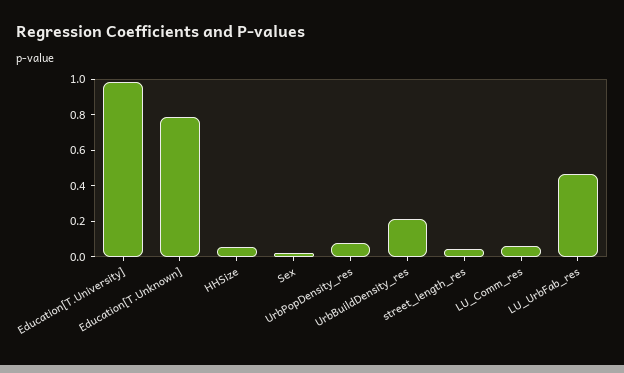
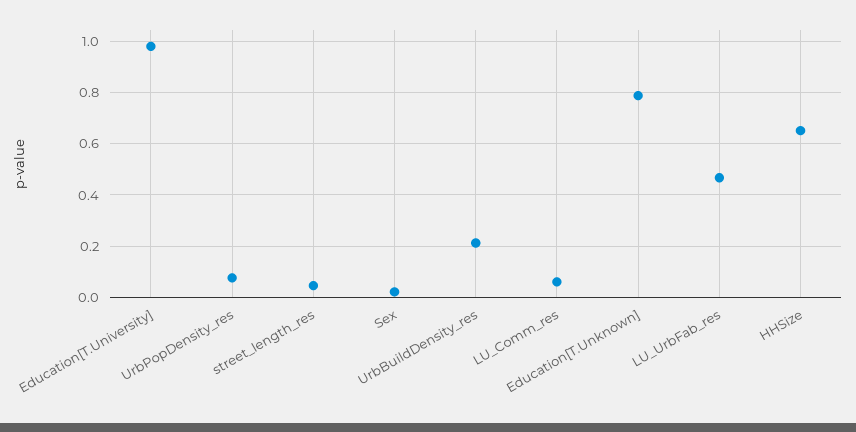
  {
    "Education[T.University]": 0.975,
    "Education[T.Unknown]": 0.8,
-   "HHSize": 0.05,
+   "HHSize": 0.65,
    "Sex": 0.025,
    "UrbPopDensity_res": 0.075,
    "UrbBuildDensity_res": 0.2,
    "street_length_res": 0.05,
    "LU_Comm_res": 0.05,
    "LU_UrbFab_res": 0.475
  }

